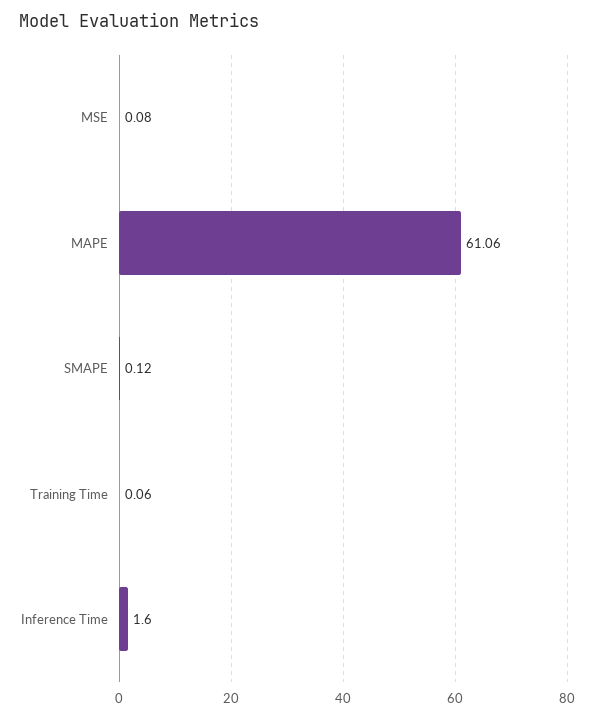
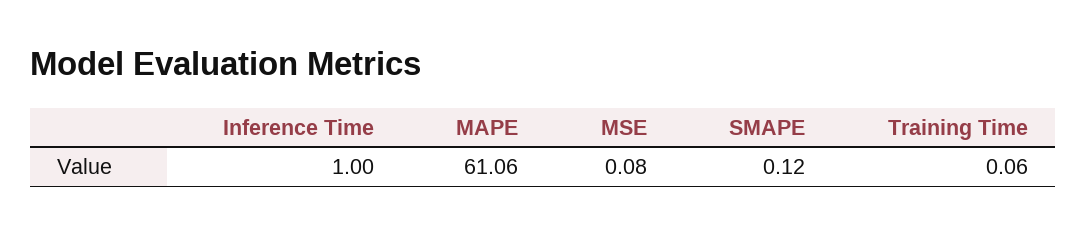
  {
    "MSE": 0.08,
    "MAPE": 61.06,
    "SMAPE": 0.12,
    "Training Time": 0.06,
-   "Inference Time": 1.6
+   "Inference Time": 1
  }

